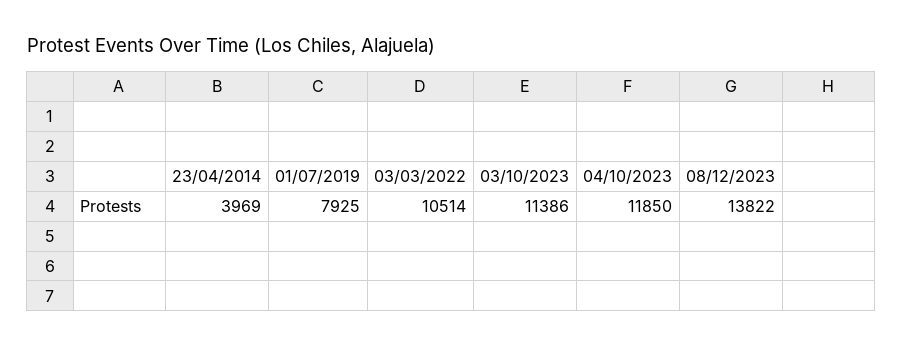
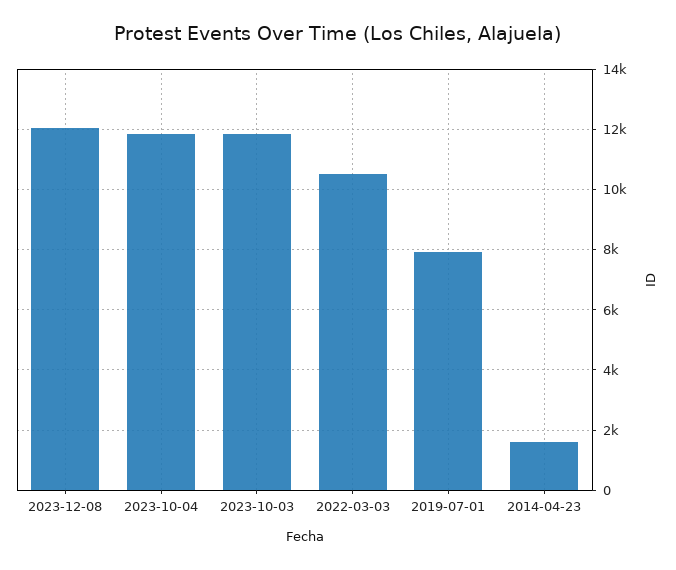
  {
-   "23/04/2014": 3969,
+   "23/04/2014": 1600,
    "01/07/2019": 7925,
    "03/03/2022": 10514,
-   "03/10/2023": 11386,
+   "03/10/2023": 11800,
    "04/10/2023": 11850,
-   "08/12/2023": 13822
+   "08/12/2023": 12000
  }

